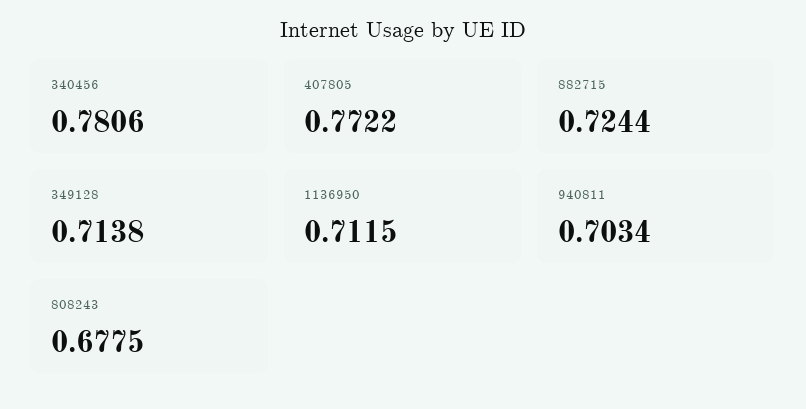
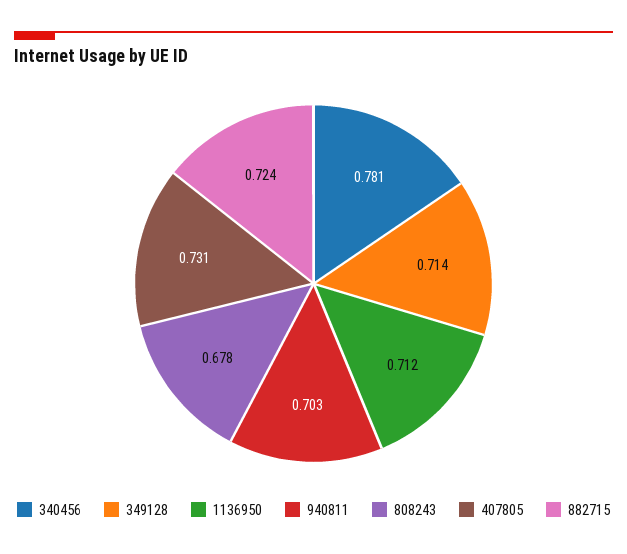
  {
    "340456": 0.7806,
-   "407805": 0.7722,
+   "407805": 0.731,
    "882715": 0.7244,
    "349128": 0.7138,
    "1136950": 0.7115,
    "940811": 0.7034,
    "808243": 0.6775
  }

